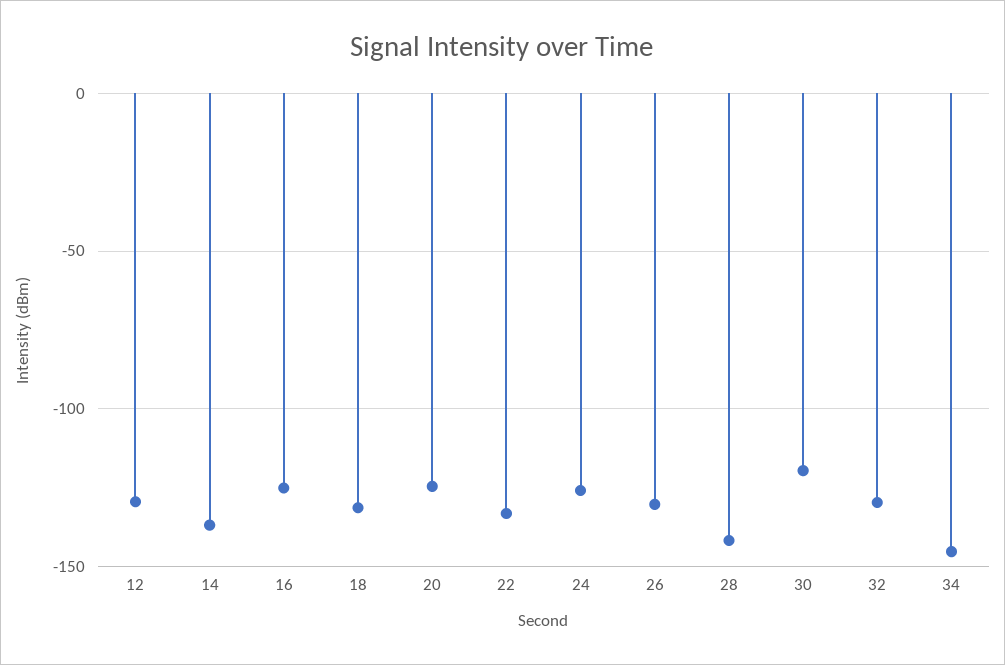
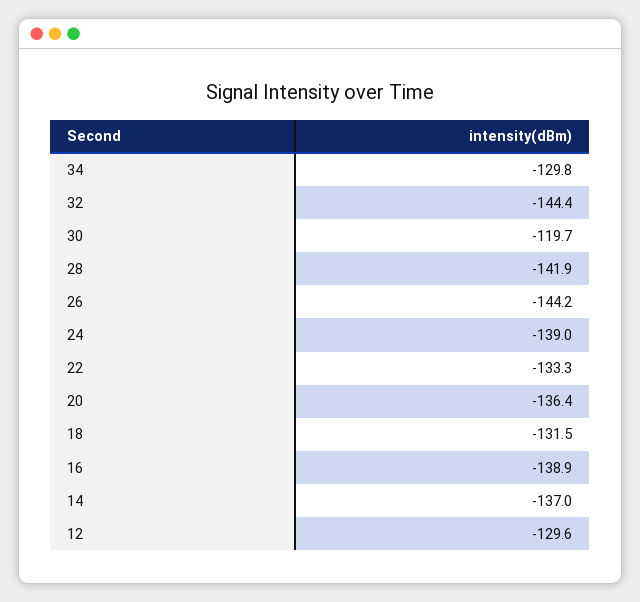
  {
    "12": -129.6,
    "14": -137,
-   "16": -125,
+   "16": -138.9,
    "18": -131.5,
-   "20": -125,
+   "20": -136.4,
    "22": -133.3,
-   "24": -125,
+   "24": -139,
-   "26": -130,
+   "26": -144.2,
    "28": -141.9,
    "30": -119.7,
-   "32": -130,
+   "32": -144.4,
-   "34": -145
+   "34": -129.8
  }

